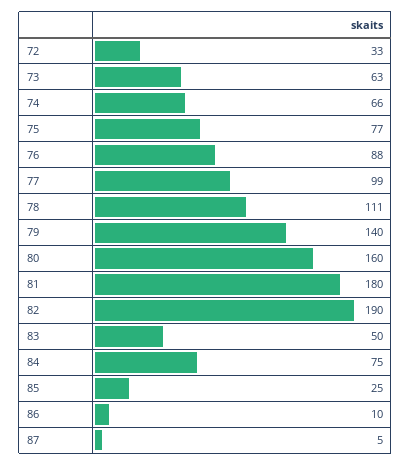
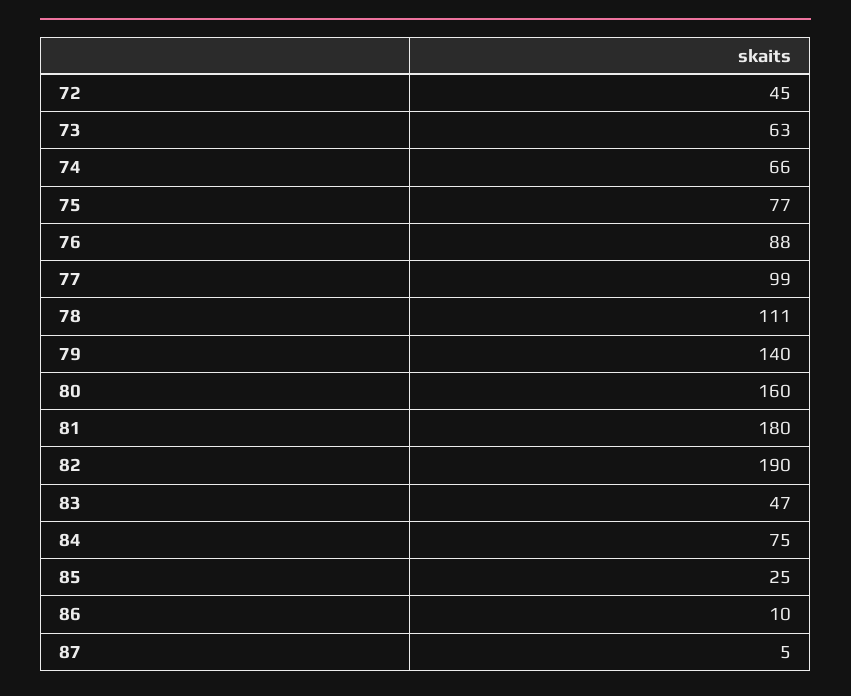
  {
-   "72": 33,
+   "72": 45,
    "73": 63,
    "74": 66,
    "75": 77,
    "76": 88,
    "77": 99,
    "78": 111,
    "79": 140,
    "80": 160,
    "81": 180,
    "82": 190,
-   "83": 50,
+   "83": 47,
    "84": 75,
    "85": 25,
    "86": 10,
    "87": 5
  }

